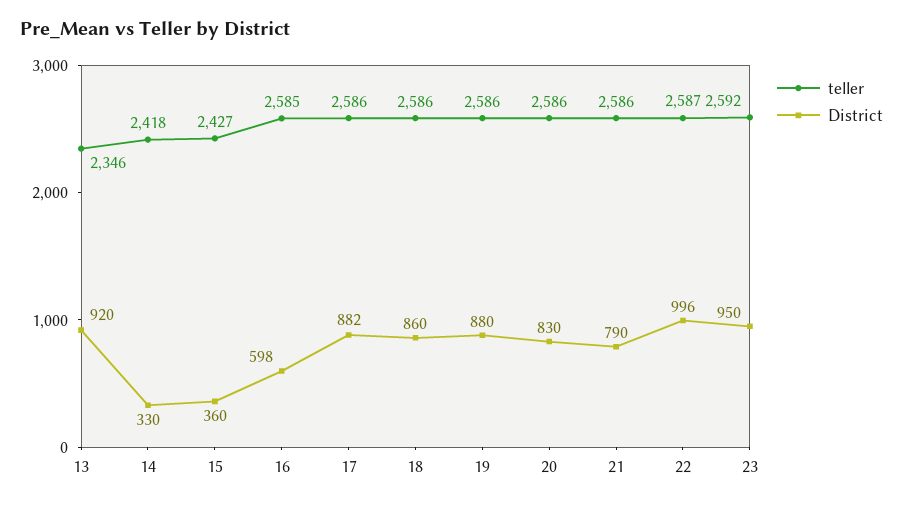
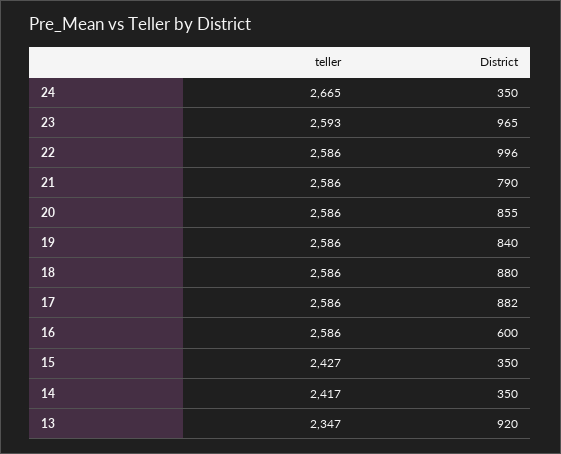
  {
    "teller": {
-     "13": 2346,
+     "13": 2347,
-     "14": 2418,
+     "14": 2417,
      "15": 2427,
-     "16": 2585,
+     "16": 2586,
      "17": 2586,
      "18": 2586,
      "19": 2586,
      "20": 2586,
      "21": 2586,
-     "22": 2587,
+     "22": 2586,
-     "23": 2592
+     "23": 2593,
+     "24": 2665
    },
    "District": {
      "13": 920,
-     "14": 330,
+     "14": 350,
-     "15": 360,
+     "15": 350,
-     "16": 598,
+     "16": 600,
      "17": 882,
-     "18": 860,
+     "18": 880,
-     "19": 880,
+     "19": 840,
-     "20": 830,
+     "20": 855,
      "21": 790,
      "22": 996,
-     "23": 950
+     "23": 965,
+     "24": 350
    }
  }

